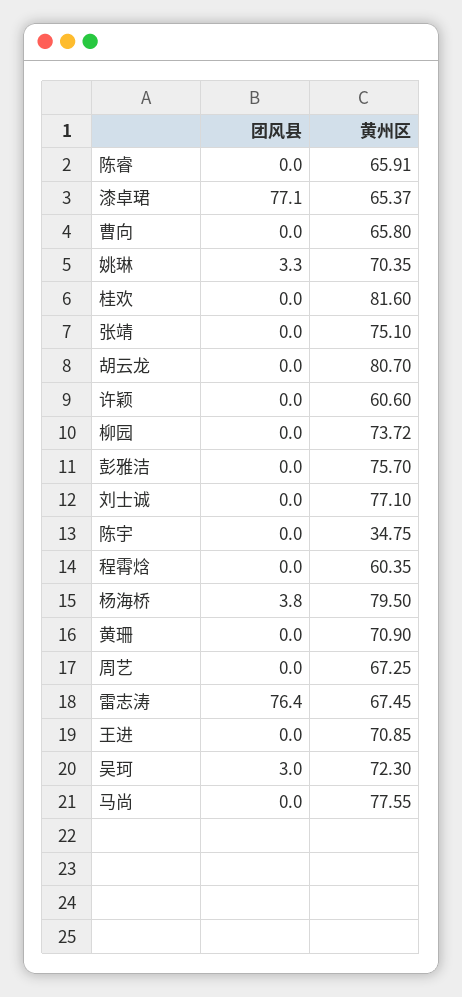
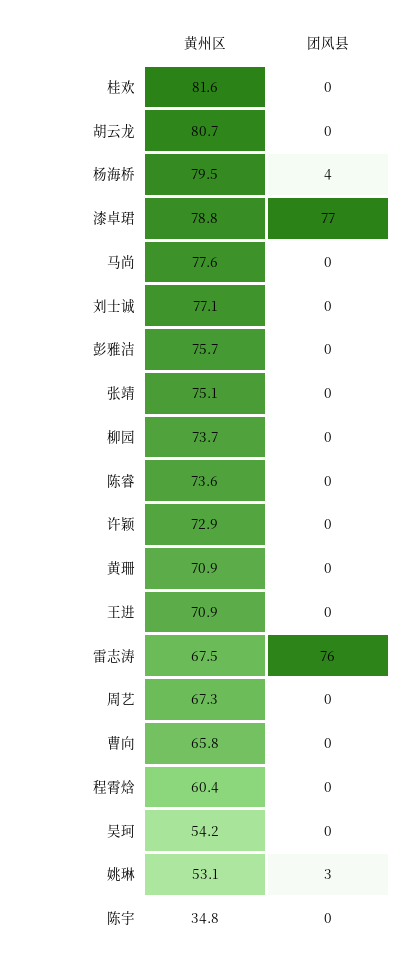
  {
    "团风县": {
      "陈睿": 0,
      "漆卓珺": 77.1,
      "曹向": 0,
      "姚琳": 3.3,
      "桂欢": 0,
      "张靖": 0,
      "胡云龙": 0,
      "许颖": 0,
      "柳园": 0,
      "彭雅洁": 0,
      "刘士诚": 0,
      "陈宇": 0,
      "程霄焓": 0,
      "杨海桥": 3.8,
      "黄珊": 0,
      "周艺": 0,
      "雷志涛": 76.4,
      "王进": 0,
-     "吴珂": 3,
+     "吴珂": 0,
      "马尚": 0
    },
    "黄州区": {
-     "陈睿": 65.91,
+     "陈睿": 73.6,
-     "漆卓珺": 65.37,
+     "漆卓珺": 78.8,
      "曹向": 65.8,
-     "姚琳": 70.35,
+     "姚琳": 53.1,
      "桂欢": 81.6,
      "张靖": 75.1,
      "胡云龙": 80.7,
-     "许颖": 60.6,
+     "许颖": 72.9,
      "柳园": 73.72,
      "彭雅洁": 75.7,
      "刘士诚": 77.1,
      "陈宇": 34.75,
      "程霄焓": 60.35,
      "杨海桥": 79.5,
      "黄珊": 70.9,
      "周艺": 67.25,
      "雷志涛": 67.45,
      "王进": 70.85,
-     "吴珂": 72.3,
+     "吴珂": 54.2,
      "马尚": 77.55
    }
  }

